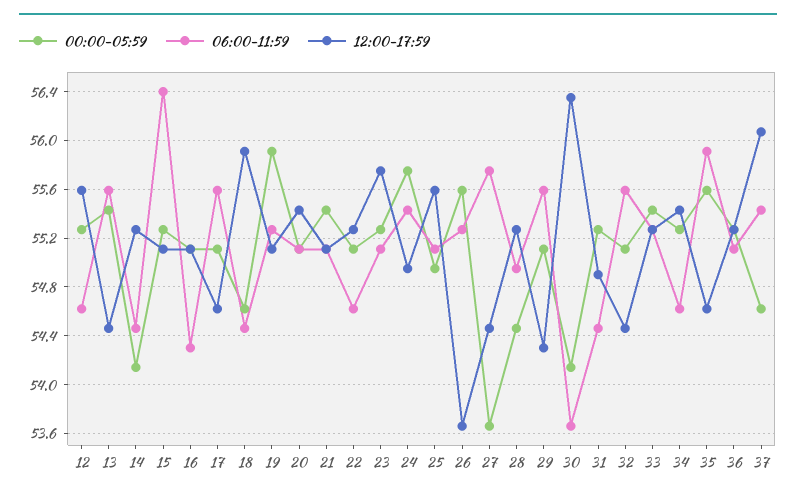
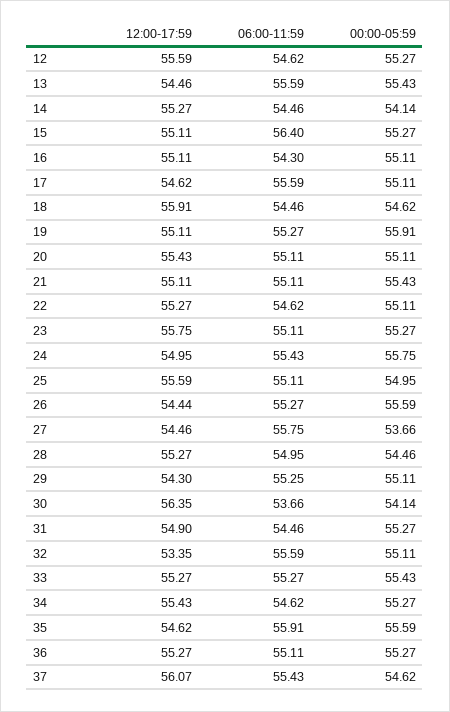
  {
    "00:00-05:59": {
      "12": 55.27,
      "13": 55.43,
      "14": 54.14,
      "15": 55.27,
      "16": 55.11,
      "17": 55.11,
      "18": 54.62,
      "19": 55.91,
      "20": 55.11,
      "21": 55.43,
      "22": 55.11,
      "23": 55.27,
      "24": 55.75,
      "25": 54.95,
      "26": 55.59,
      "27": 53.66,
      "28": 54.46,
      "29": 55.11,
      "30": 54.14,
      "31": 55.27,
      "32": 55.11,
      "33": 55.43,
      "34": 55.27,
      "35": 55.59,
      "36": 55.27,
      "37": 54.62
    },
    "06:00-11:59": {
      "12": 54.62,
      "13": 55.59,
      "14": 54.46,
      "15": 56.4,
      "16": 54.3,
      "17": 55.59,
      "18": 54.46,
      "19": 55.27,
      "20": 55.11,
      "21": 55.11,
      "22": 54.62,
      "23": 55.11,
      "24": 55.43,
      "25": 55.11,
      "26": 55.27,
      "27": 55.75,
      "28": 54.95,
-     "29": 55.6,
+     "29": 55.25,
      "30": 53.66,
      "31": 54.46,
      "32": 55.59,
      "33": 55.27,
      "34": 54.62,
      "35": 55.91,
      "36": 55.11,
      "37": 55.43
    },
    "12:00-17:59": {
      "12": 55.59,
      "13": 54.46,
      "14": 55.27,
      "15": 55.11,
      "16": 55.11,
      "17": 54.62,
      "18": 55.91,
      "19": 55.11,
      "20": 55.43,
      "21": 55.11,
      "22": 55.27,
      "23": 55.75,
      "24": 54.95,
      "25": 55.59,
-     "26": 53.65,
+     "26": 54.44,
      "27": 54.46,
      "28": 55.27,
      "29": 54.3,
      "30": 56.35,
      "31": 54.9,
-     "32": 54.45,
+     "32": 53.35,
      "33": 55.27,
      "34": 55.43,
      "35": 54.62,
      "36": 55.27,
      "37": 56.07
    }
  }

